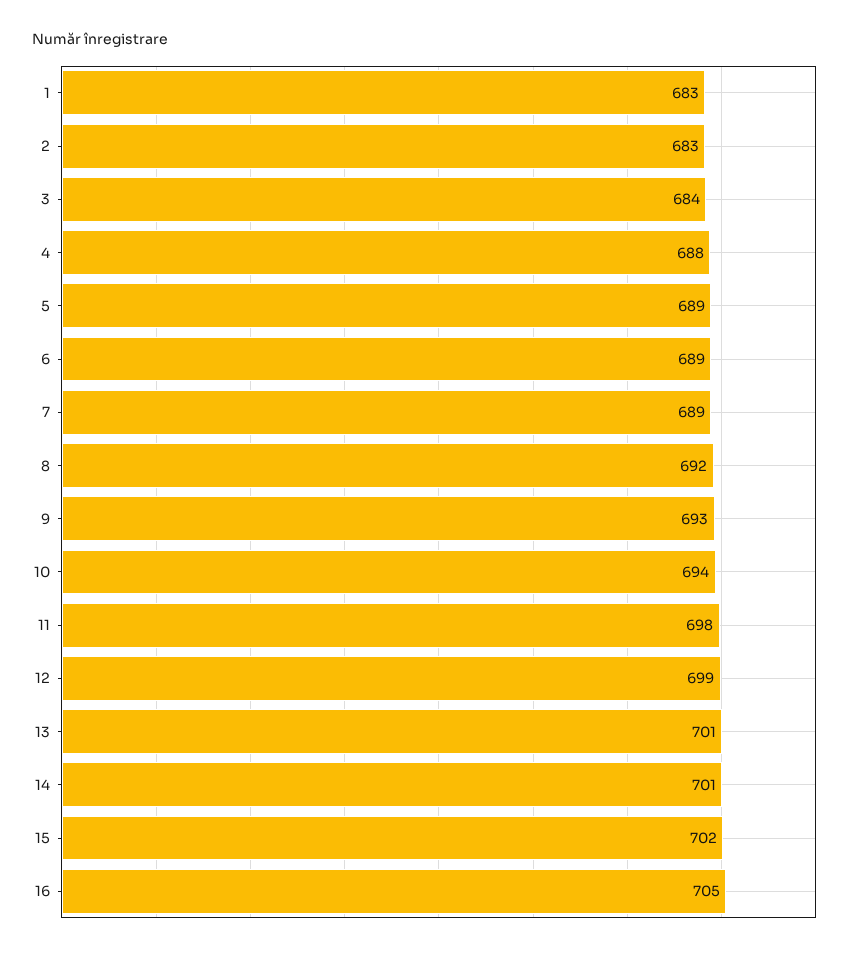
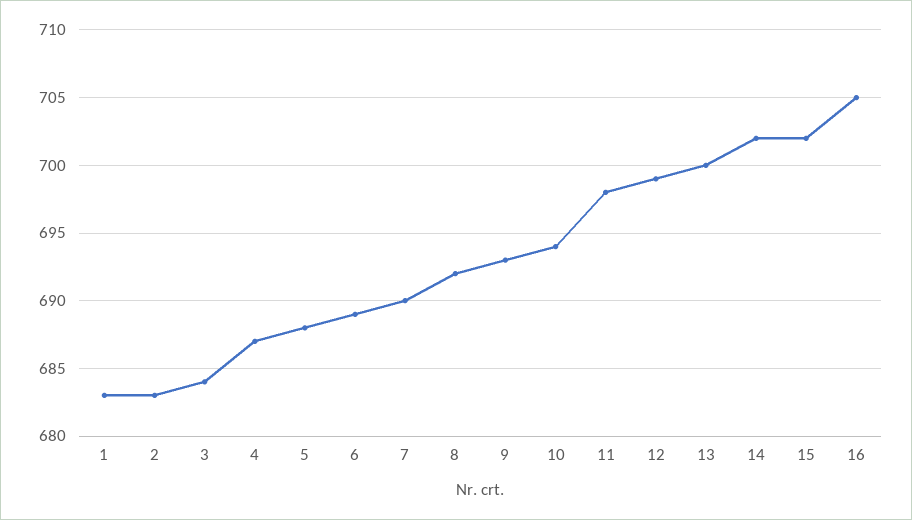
  {
    "1": 683,
    "2": 683,
    "3": 684,
-   "4": 688,
+   "4": 687,
-   "5": 689,
+   "5": 688,
    "6": 689,
-   "7": 689,
+   "7": 690,
    "8": 692,
    "9": 693,
    "10": 694,
    "11": 698,
    "12": 699,
-   "13": 701,
+   "13": 700,
-   "14": 701,
+   "14": 702,
    "15": 702,
    "16": 705
  }

